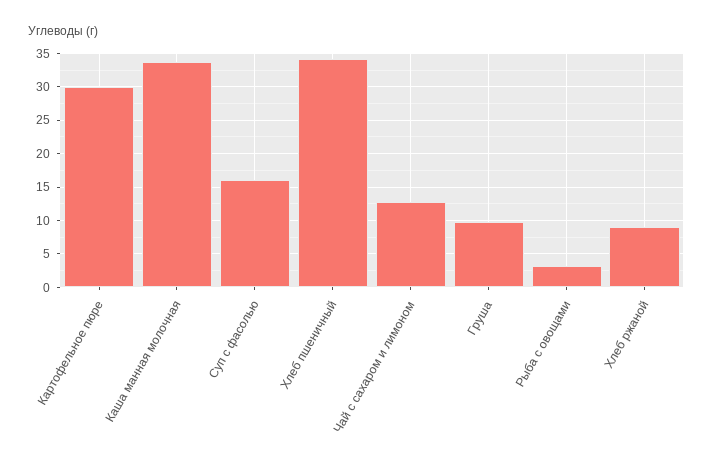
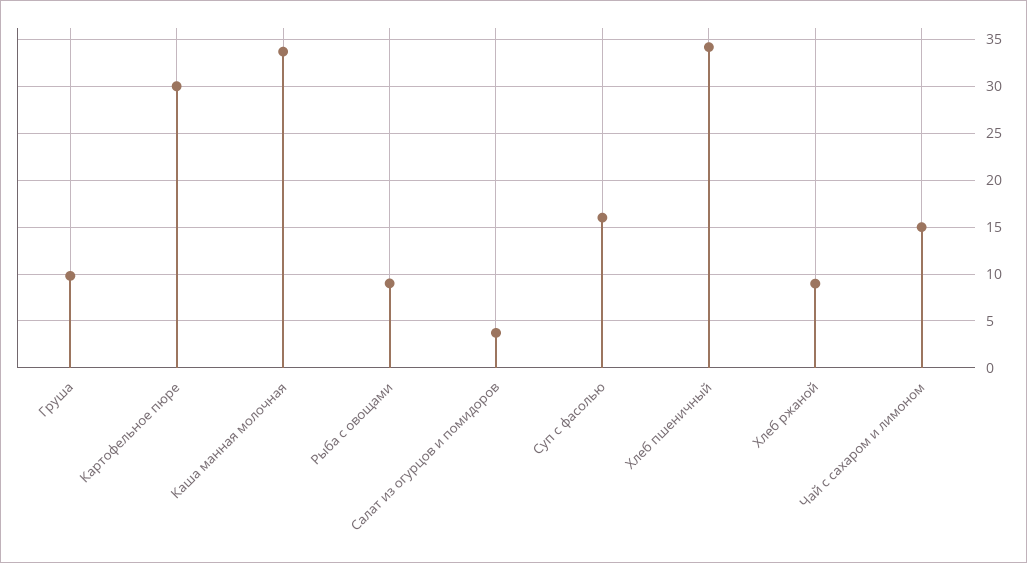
  {
    "Картофельное пюре": 30,
    "Каша манная молочная": 34,
    "Суп с фасолью": 16,
    "Хлеб пшеничный": 34,
-   "Чай с сахаром и лимоном": 13,
+   "Чай с сахаром и лимоном": 15,
    "Груша": 10,
-   "Рыба с овощами": 3,
+   "Рыба с овощами": 9,
-   "Хлеб ржаной": 9
+   "Хлеб ржаной": 9,
+   "Салат из огурцов и помидоров": 4
  }

